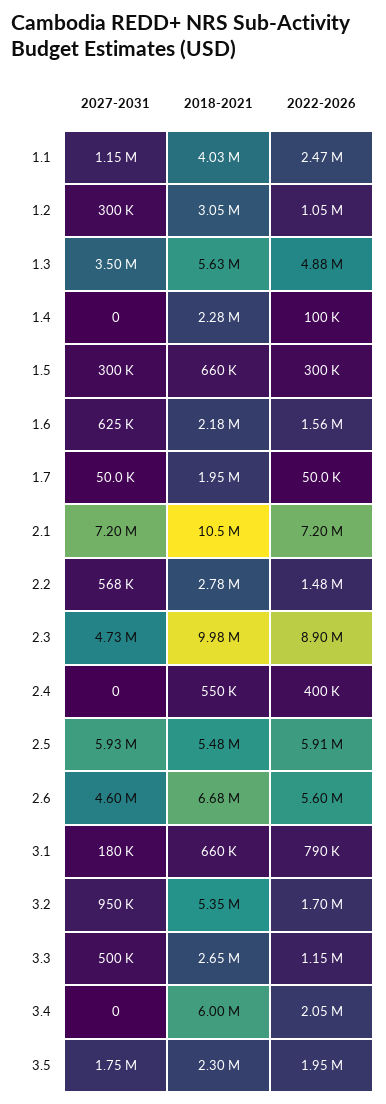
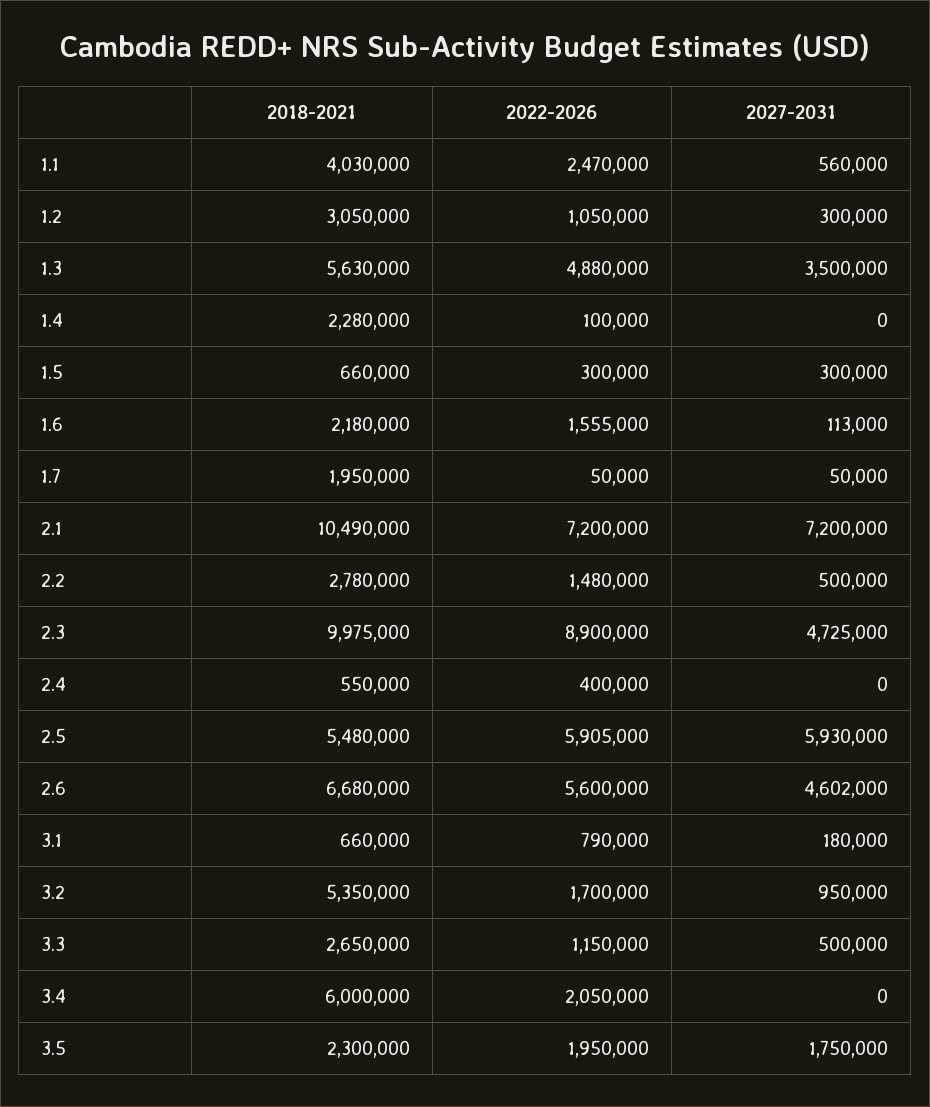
  {
    "2027-2031": {
-     "1.1": 1150000,
+     "1.1": 560000,
      "1.2": 300000,
      "1.3": 3500000,
      "1.4": 0,
      "1.5": 300000,
-     "1.6": 625000,
+     "1.6": 113000,
      "1.7": 50000,
      "2.1": 7200000,
-     "2.2": 568000,
+     "2.2": 500000,
      "2.3": 4725000,
      "2.4": 0,
      "2.5": 5930000,
      "2.6": 4602000,
      "3.1": 180000,
      "3.2": 950000,
      "3.3": 500000,
      "3.4": 0,
      "3.5": 1750000
    },
    "2018-2021": {
      "1.1": 4030000,
      "1.2": 3050000,
      "1.3": 5630000,
      "1.4": 2280000,
      "1.5": 660000,
      "1.6": 2180000,
      "1.7": 1950000,
      "2.1": 10490000,
      "2.2": 2780000,
      "2.3": 9975000,
      "2.4": 550000,
      "2.5": 5480000,
      "2.6": 6680000,
      "3.1": 660000,
      "3.2": 5350000,
      "3.3": 2650000,
      "3.4": 6000000,
      "3.5": 2300000
    },
    "2022-2026": {
      "1.1": 2470000,
      "1.2": 1050000,
      "1.3": 4880000,
      "1.4": 100000,
      "1.5": 300000,
      "1.6": 1555000,
      "1.7": 50000,
      "2.1": 7200000,
      "2.2": 1480000,
      "2.3": 8900000,
      "2.4": 400000,
      "2.5": 5905000,
      "2.6": 5600000,
      "3.1": 790000,
      "3.2": 1700000,
      "3.3": 1150000,
      "3.4": 2050000,
      "3.5": 1950000
    }
  }

